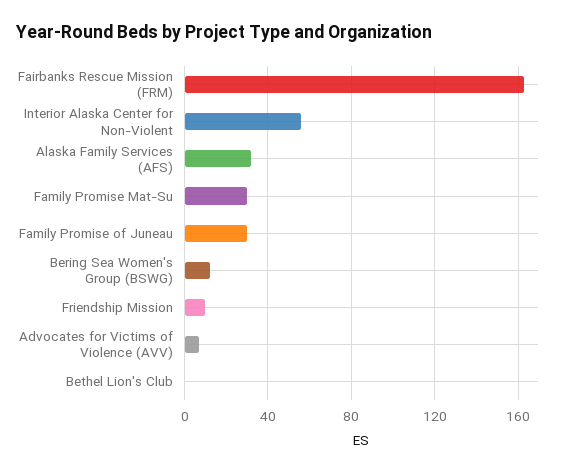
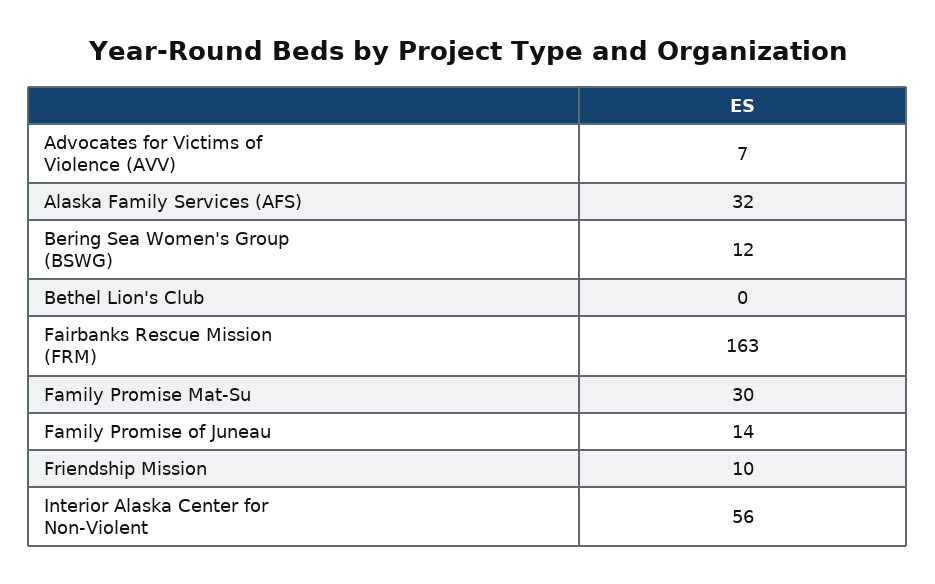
  {
    "Fairbanks Rescue Mission (FRM)": 163,
    "Interior Alaska Center for Non-Violent": 56,
    "Alaska Family Services (AFS)": 32,
    "Family Promise Mat-Su": 30,
-   "Family Promise of Juneau": 30,
+   "Family Promise of Juneau": 14,
    "Bering Sea Women's Group (BSWG)": 12,
    "Friendship Mission": 10,
    "Advocates for Victims of Violence (AVV)": 7,
    "Bethel Lion's Club": 0
  }

